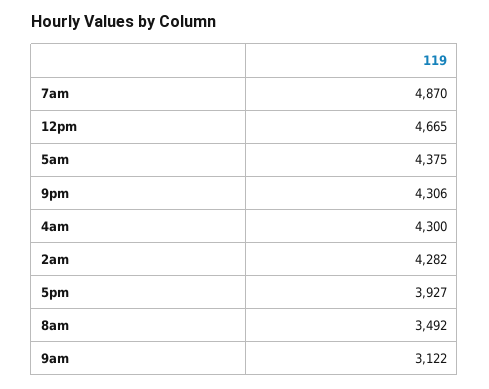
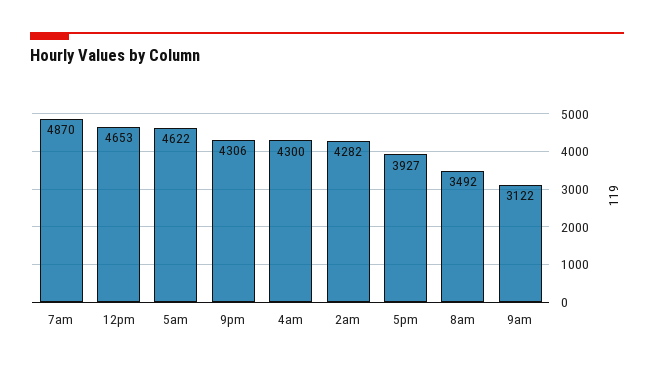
  {
    "7am": 4870,
-   "12pm": 4665,
+   "12pm": 4653,
-   "5am": 4375,
+   "5am": 4622,
    "9pm": 4306,
    "4am": 4300,
    "2am": 4282,
    "5pm": 3927,
    "8am": 3492,
    "9am": 3122
  }

